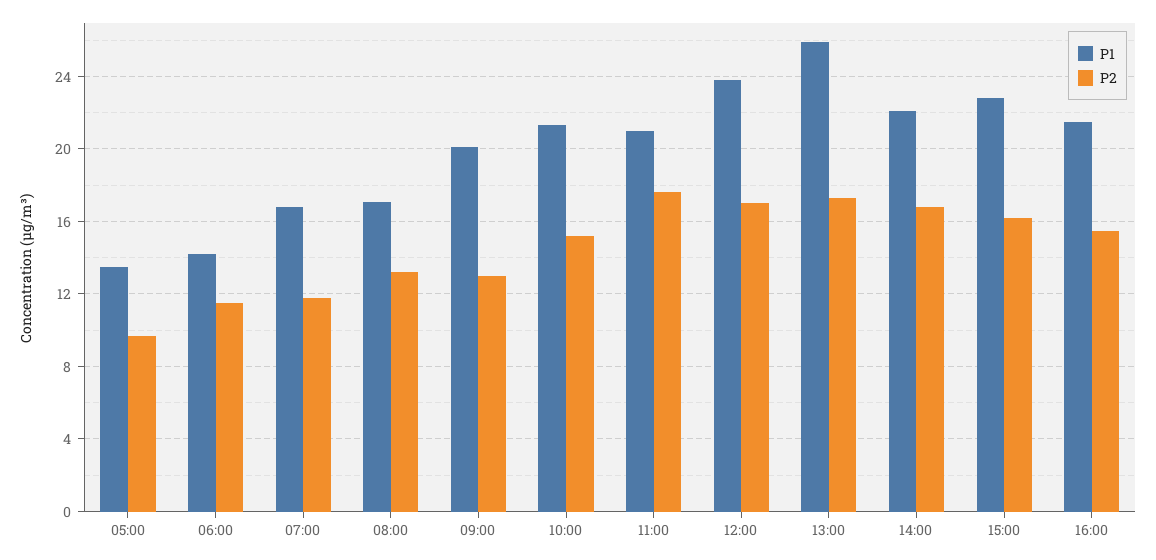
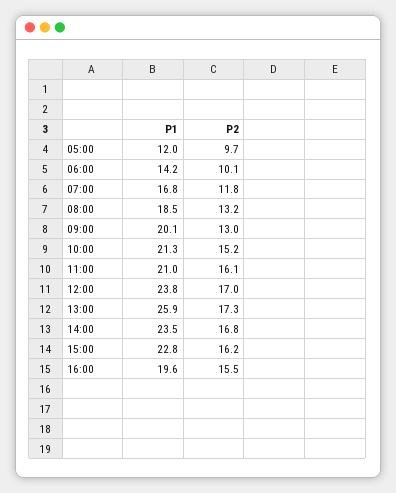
  {
    "P1": {
-     "05:00": 13.5,
+     "05:00": 12,
      "06:00": 14.2,
      "07:00": 16.8,
-     "08:00": 17,
+     "08:00": 18.5,
      "09:00": 20.1,
      "10:00": 21.3,
      "11:00": 21,
      "12:00": 23.8,
      "13:00": 25.9,
-     "14:00": 22,
+     "14:00": 23.5,
      "15:00": 22.8,
-     "16:00": 21.5
+     "16:00": 19.6
    },
    "P2": {
      "05:00": 9.7,
-     "06:00": 11.5,
+     "06:00": 10.1,
      "07:00": 11.8,
      "08:00": 13.2,
      "09:00": 13,
      "10:00": 15.2,
-     "11:00": 17.5,
+     "11:00": 16.1,
      "12:00": 17,
      "13:00": 17.3,
      "14:00": 16.8,
      "15:00": 16.2,
      "16:00": 15.5
    }
  }

